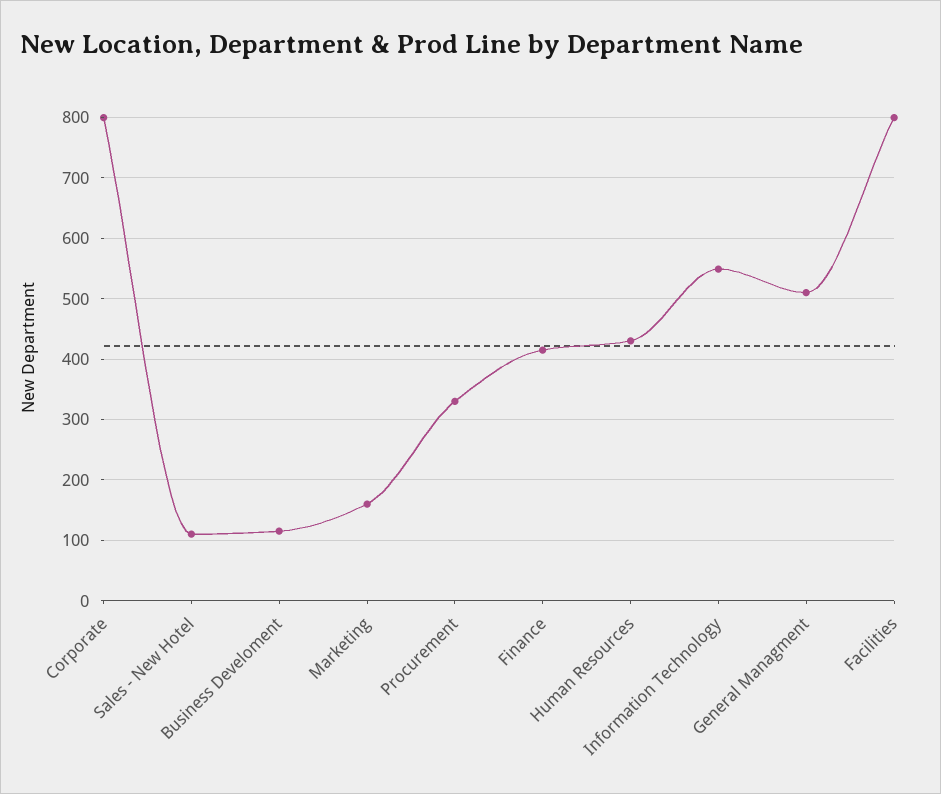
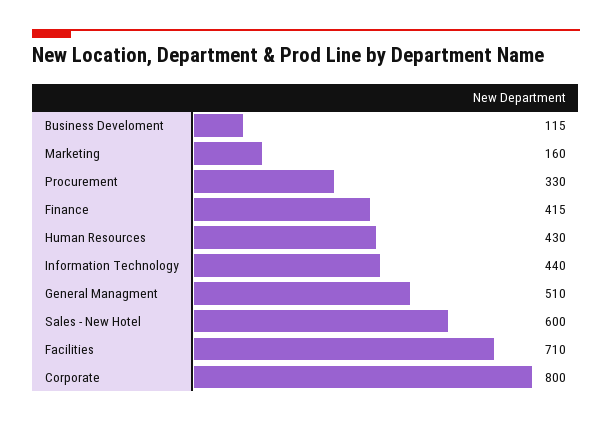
  {
    "Corporate": 800,
-   "Sales - New Hotel": 110,
+   "Sales - New Hotel": 600,
    "Business Develoment": 115,
    "Marketing": 160,
    "Procurement": 330,
    "Finance": 415,
    "Human Resources": 430,
-   "Information Technology": 550,
+   "Information Technology": 440,
    "General Managment": 510,
-   "Facilities": 800
+   "Facilities": 710
  }

